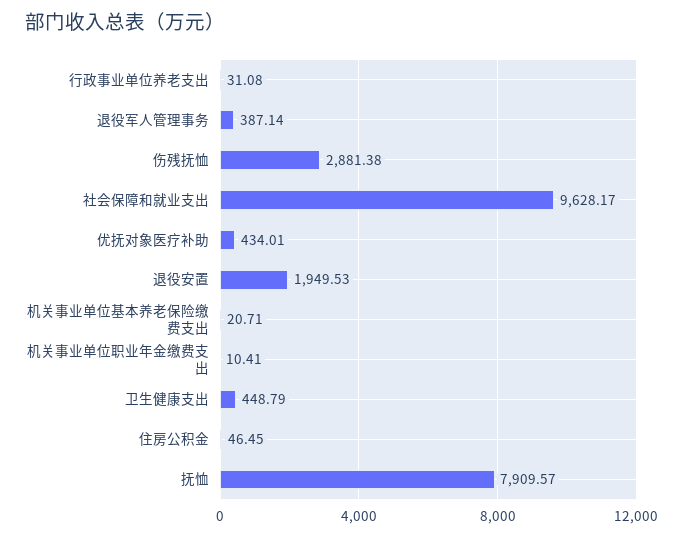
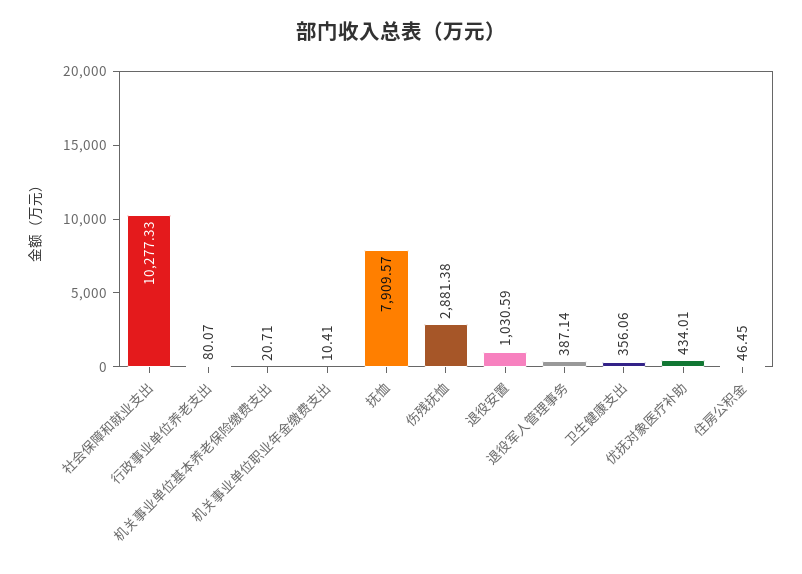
  {
-   "行政事业单位养老支出": 31.08,
+   "行政事业单位养老支出": 80.07,
    "退役军人管理事务": 387.14,
    "伤残抚恤": 2881.38,
-   "社会保障和就业支出": 9628.17,
+   "社会保障和就业支出": 10277.33,
    "优抚对象医疗补助": 434.01,
-   "退役安置": 1949.53,
+   "退役安置": 1030.59,
    "机关事业单位基本养老保险缴费支出": 20.71,
    "机关事业单位职业年金缴费支出": 10.41,
-   "卫生健康支出": 448.79,
+   "卫生健康支出": 356.06,
    "住房公积金": 46.45,
    "抚恤": 7909.57
  }

